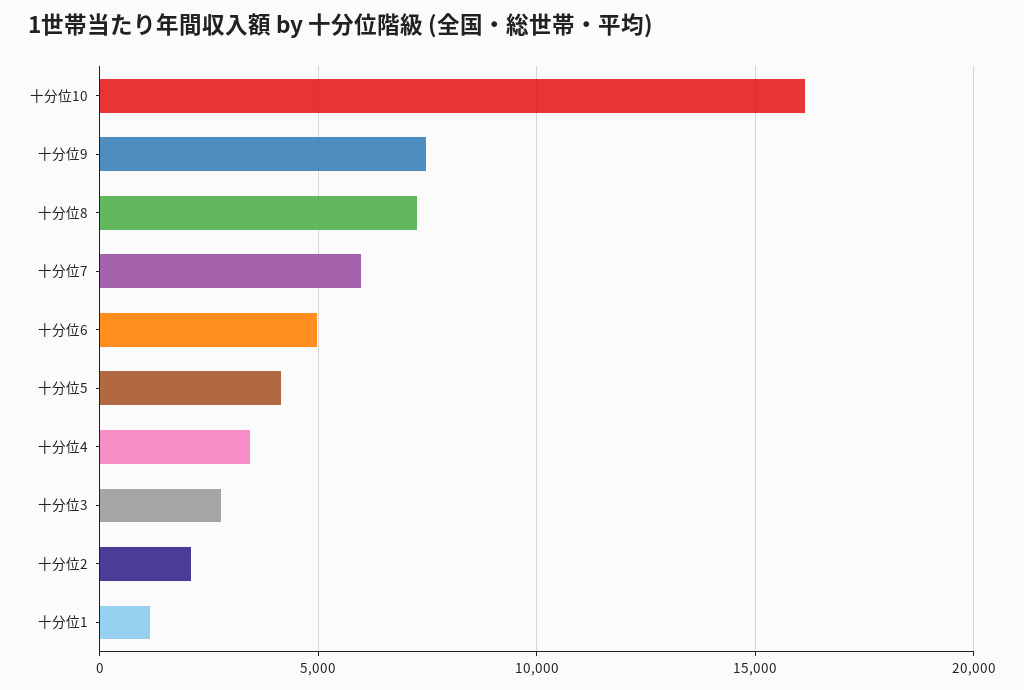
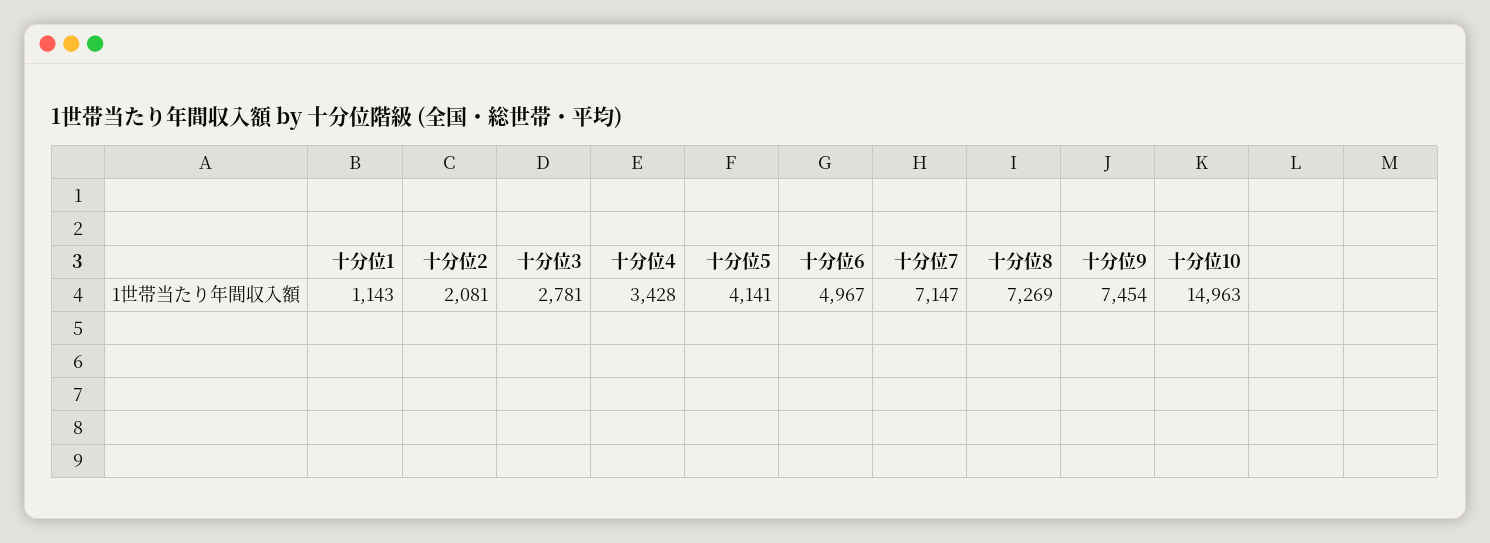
  {
-   "十分位10": 16000,
+   "十分位10": 14963,
    "十分位9": 7454,
    "十分位8": 7269,
-   "十分位7": 6000,
+   "十分位7": 7147,
    "十分位6": 4967,
    "十分位5": 4141,
    "十分位4": 3428,
    "十分位3": 2781,
    "十分位2": 2081,
    "十分位1": 1143
  }

